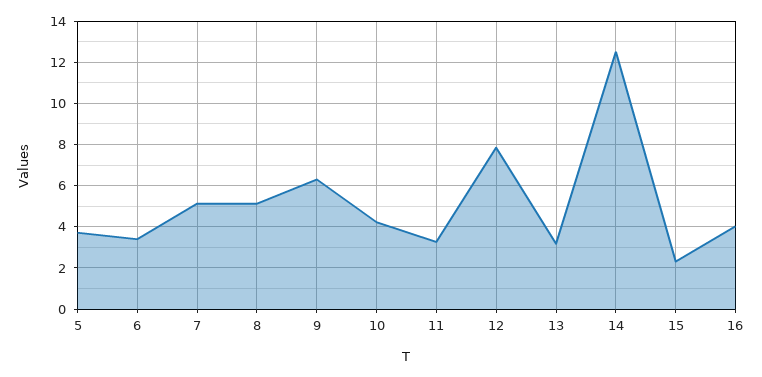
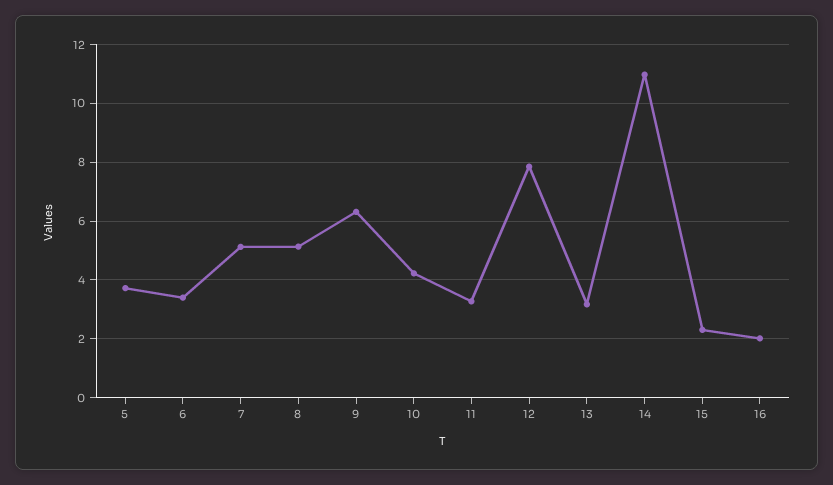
  {
    "5": 3.75,
    "6": 3.5,
    "7": 5,
    "8": 5.25,
    "9": 6.25,
    "10": 4.25,
    "11": 3.25,
    "12": 7.75,
    "13": 3.25,
-   "14": 12.5,
+   "14": 11,
    "15": 2.25,
-   "16": 4
+   "16": 2
  }

